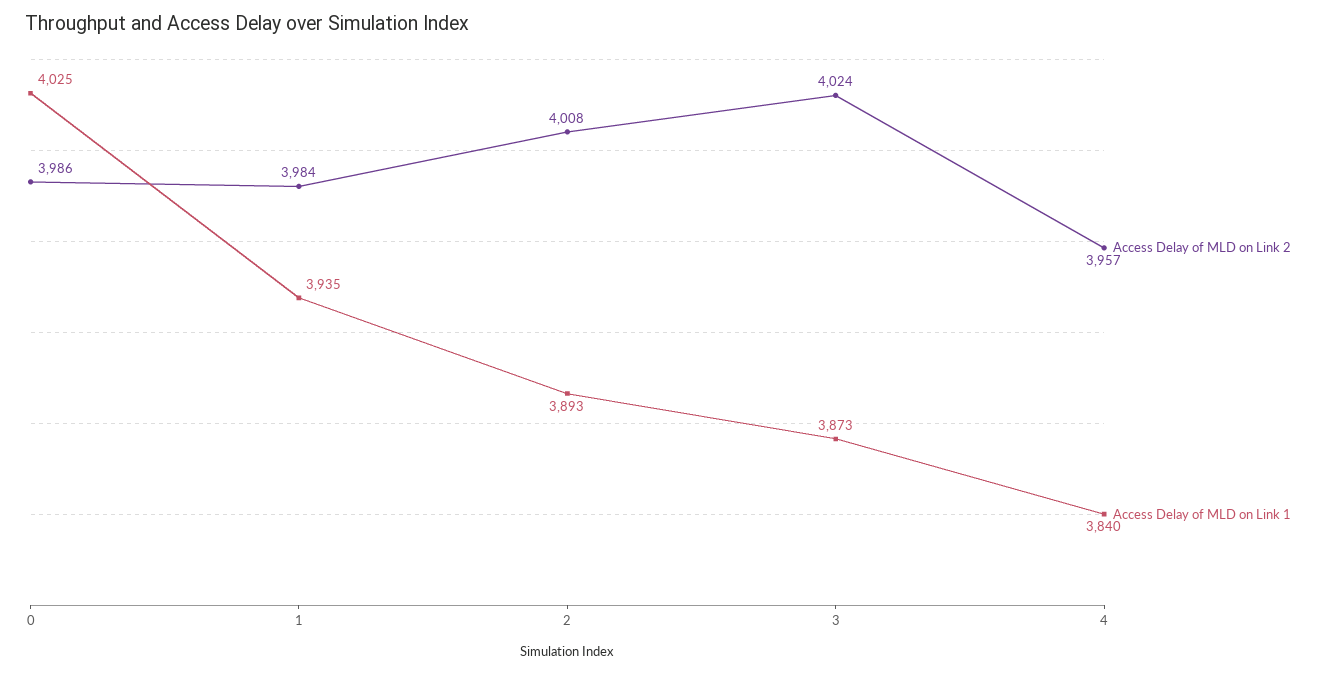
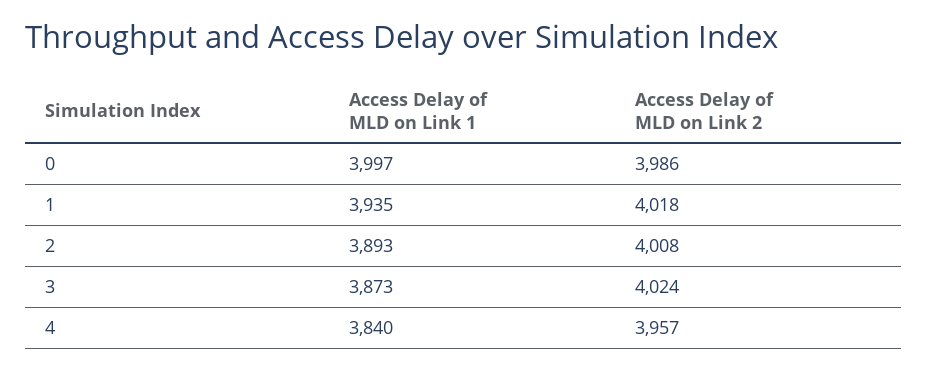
  {
    "Access Delay of MLD on Link 2": {
      "0": 3986,
-     "1": 3984,
+     "1": 4018,
      "2": 4008,
      "3": 4024,
      "4": 3957
    },
    "Access Delay of MLD on Link 1": {
-     "0": 4025,
+     "0": 3997,
      "1": 3935,
      "2": 3893,
      "3": 3873,
      "4": 3840
    }
  }

